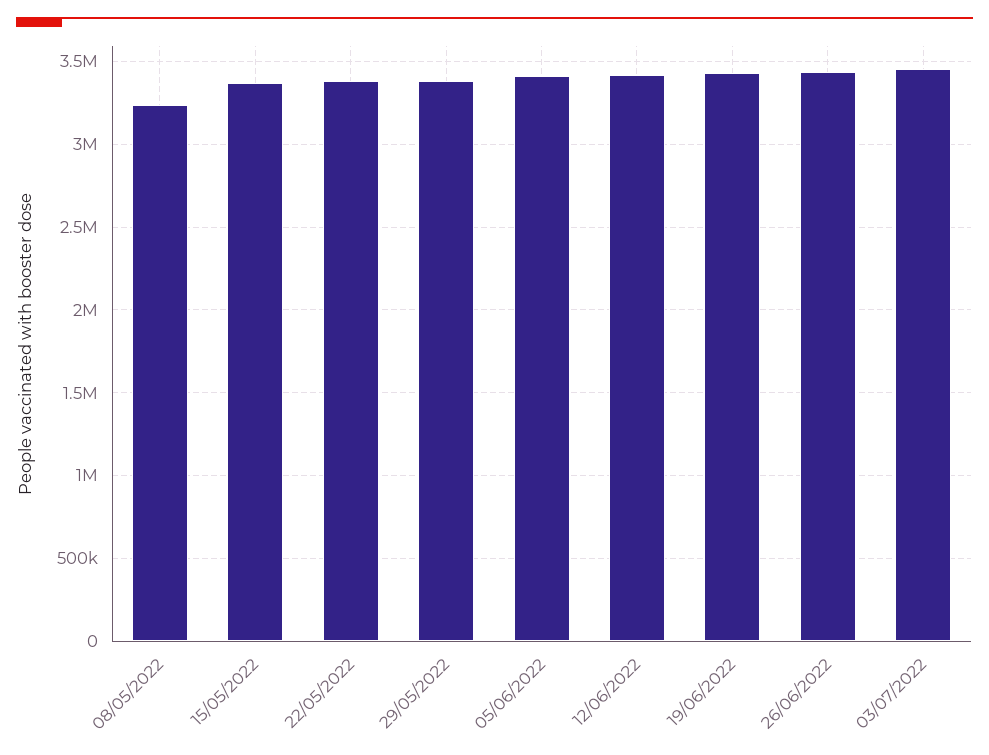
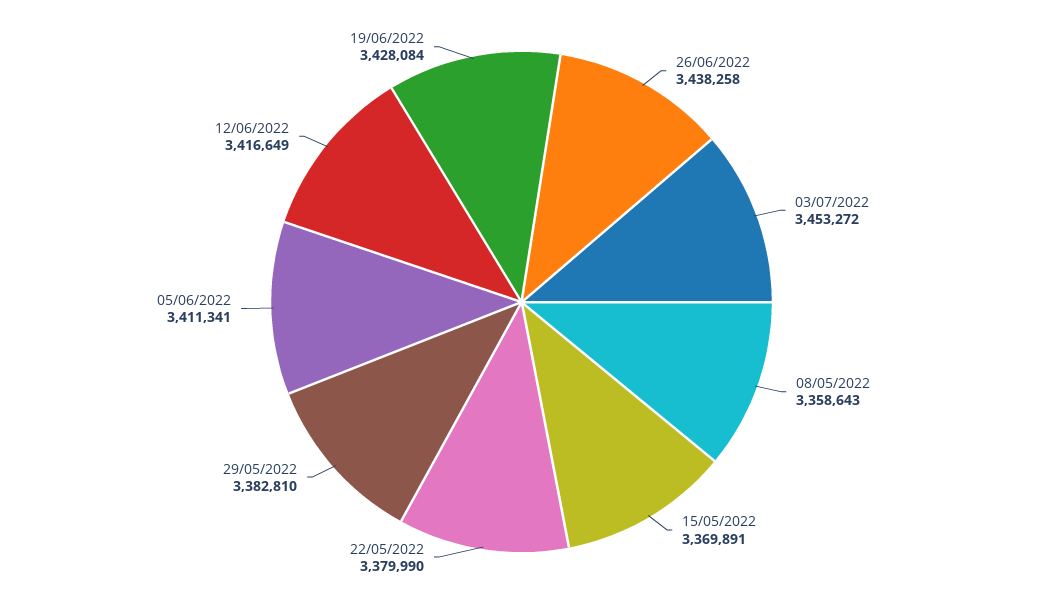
  {
-   "08/05/2022": 3250000,
+   "08/05/2022": 3358643,
    "15/05/2022": 3369891,
    "22/05/2022": 3379990,
    "29/05/2022": 3382810,
    "05/06/2022": 3411341,
    "12/06/2022": 3416649,
    "19/06/2022": 3428084,
    "26/06/2022": 3438258,
    "03/07/2022": 3453272
  }

